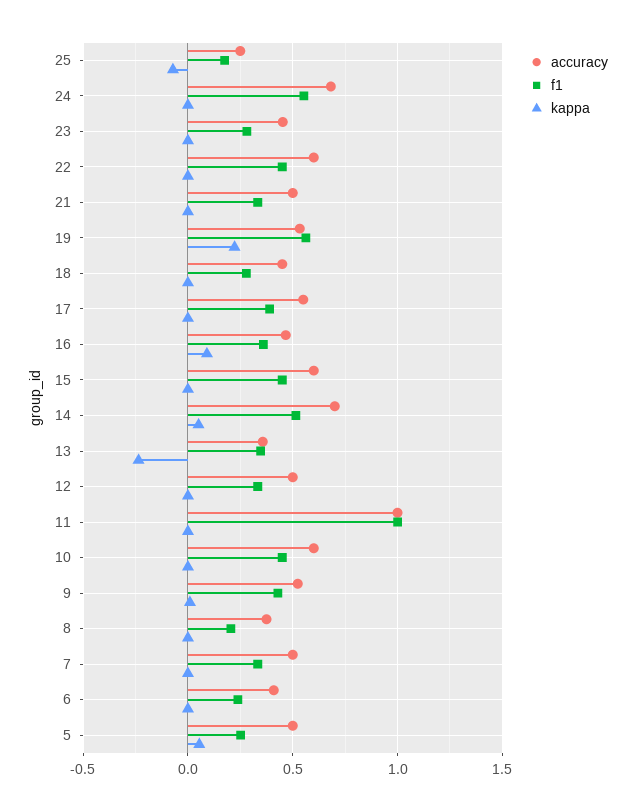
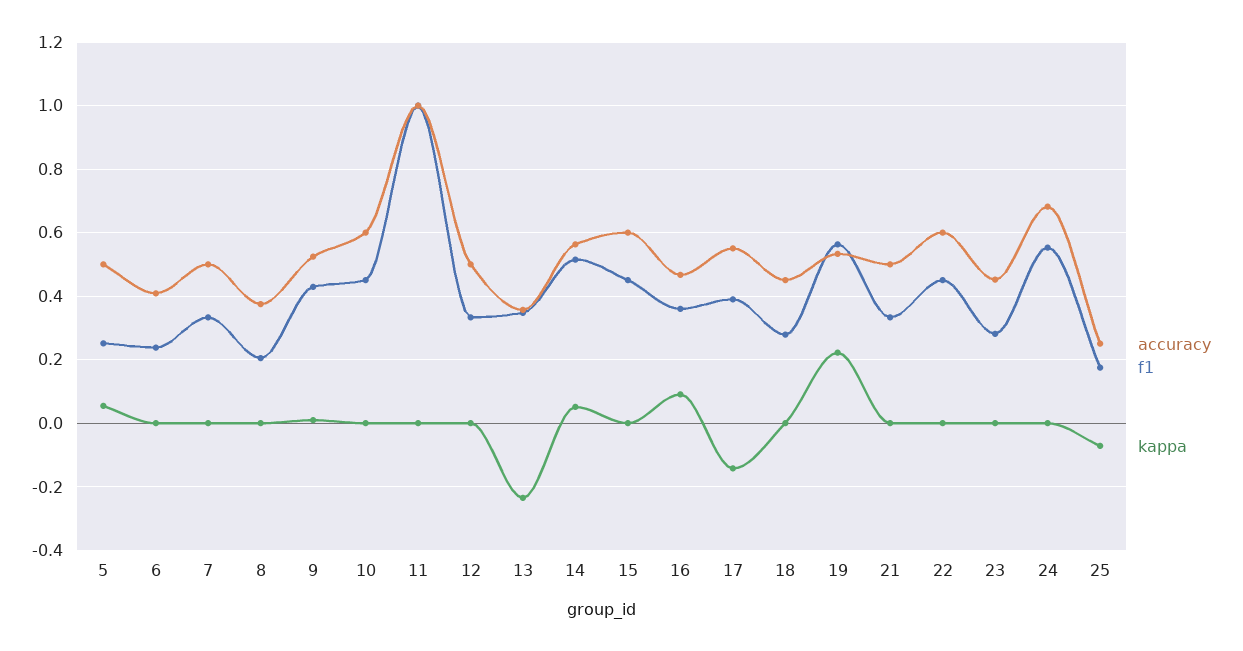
  {
    "accuracy": {
      "25": 0.26,
      "24": 0.68,
      "23": 0.46,
      "22": 0.6,
      "21": 0.5,
      "19": 0.54,
      "18": 0.46,
      "17": 0.56,
      "16": 0.46,
      "15": 0.6,
-     "14": 0.7,
+     "14": 0.56,
      "13": 0.36,
      "12": 0.5,
      "11": 1,
      "10": 0.6,
      "9": 0.52,
      "8": 0.38,
      "7": 0.5,
      "6": 0.4,
      "5": 0.5
    },
    "f1": {
      "25": 0.18,
      "24": 0.56,
      "23": 0.28,
      "22": 0.46,
      "21": 0.34,
      "19": 0.56,
      "18": 0.28,
      "17": 0.4,
      "16": 0.36,
      "15": 0.46,
      "14": 0.52,
      "13": 0.34,
      "12": 0.34,
      "11": 1,
      "10": 0.46,
      "9": 0.42,
      "8": 0.2,
      "7": 0.34,
      "6": 0.24,
      "5": 0.26
    },
    "kappa": {
      "25": -0.08,
      "24": 0,
      "23": 0,
      "22": 0,
      "21": 0,
      "19": 0.22,
      "18": 0,
-     "17": 0,
+     "17": -0.14,
      "16": 0.1,
      "15": 0,
      "14": 0.06,
      "13": -0.24,
      "12": 0,
      "11": 0,
      "10": 0,
      "9": 0,
      "8": 0,
      "7": 0,
      "6": 0,
      "5": 0.06
    }
  }

